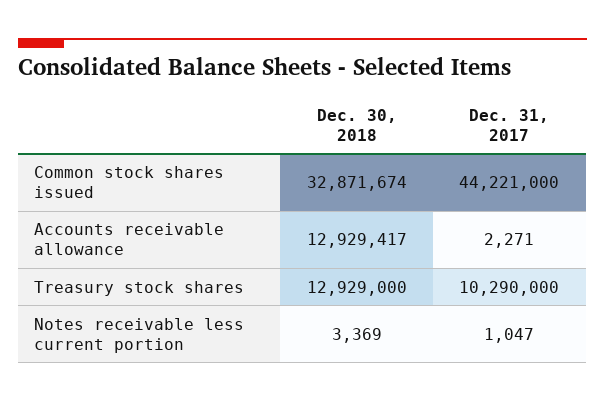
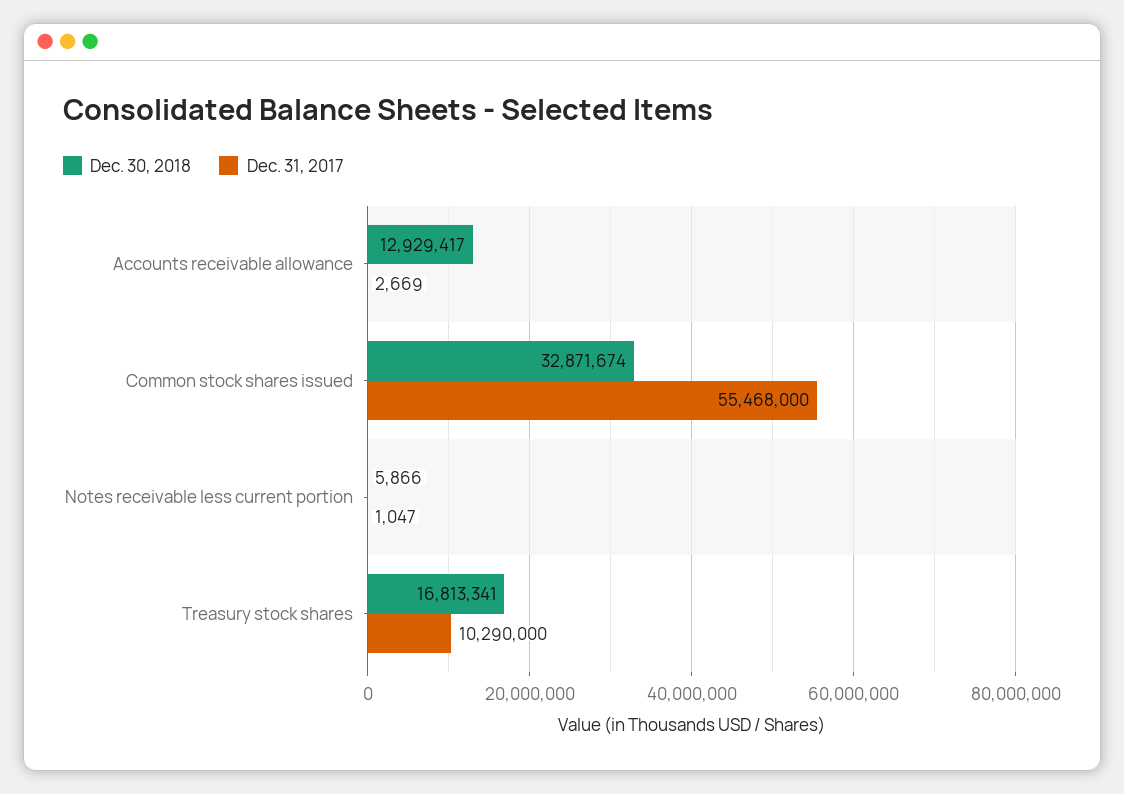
  {
    "Dec. 30, 2018": {
      "Common stock shares issued": 32871674,
      "Accounts receivable allowance": 12929417,
-     "Treasury stock shares": 12929000,
+     "Treasury stock shares": 16813341,
-     "Notes receivable less current portion": 3369
+     "Notes receivable less current portion": 5866
    },
    "Dec. 31, 2017": {
-     "Common stock shares issued": 44221000,
+     "Common stock shares issued": 55468000,
-     "Accounts receivable allowance": 2271,
+     "Accounts receivable allowance": 2669,
      "Treasury stock shares": 10290000,
      "Notes receivable less current portion": 1047
    }
  }

